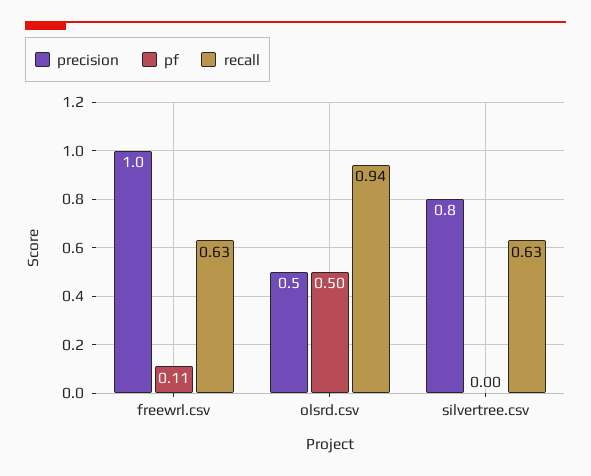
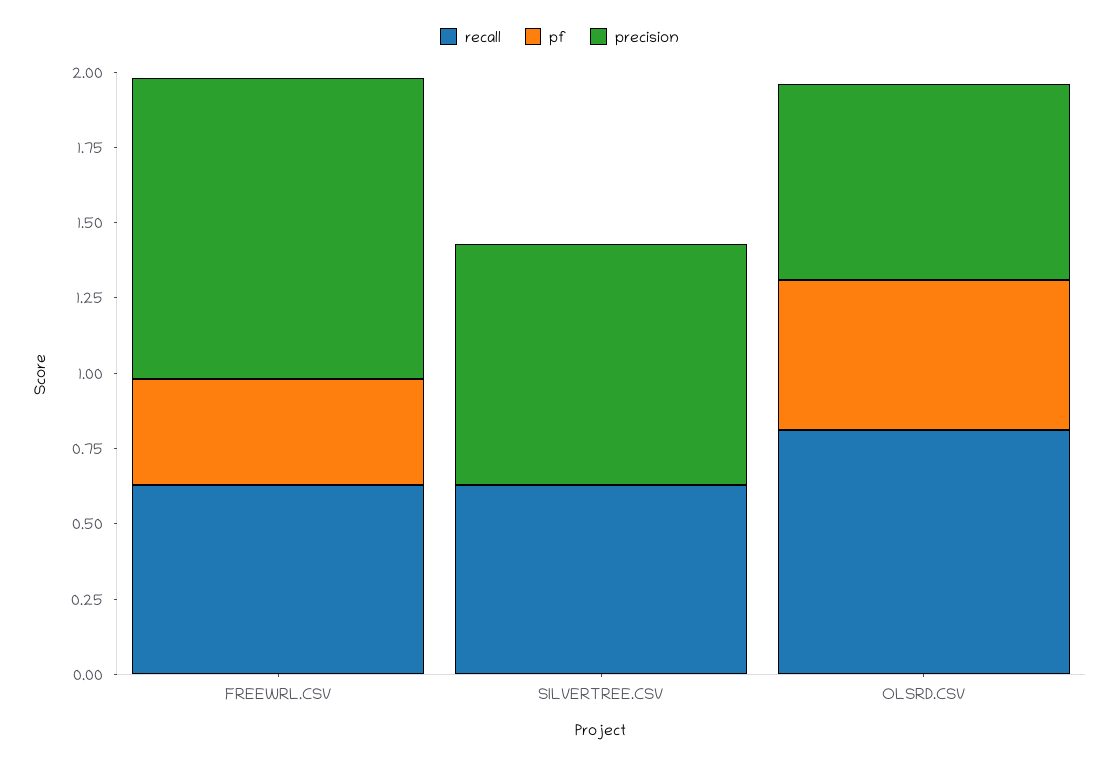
  {
    "precision": {
      "freewrl.csv": 1,
-     "olsrd.csv": 0.5,
+     "olsrd.csv": 0.65,
      "silvertree.csv": 0.8
    },
    "pf": {
-     "freewrl.csv": 0.11,
+     "freewrl.csv": 0.35,
      "olsrd.csv": 0.5,
      "silvertree.csv": 0
    },
    "recall": {
      "freewrl.csv": 0.63,
-     "olsrd.csv": 0.94,
+     "olsrd.csv": 0.8,
      "silvertree.csv": 0.63
    }
  }

